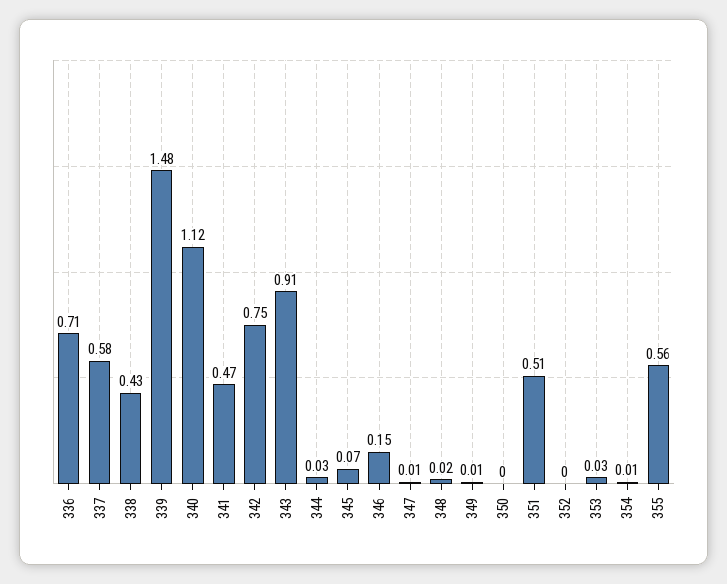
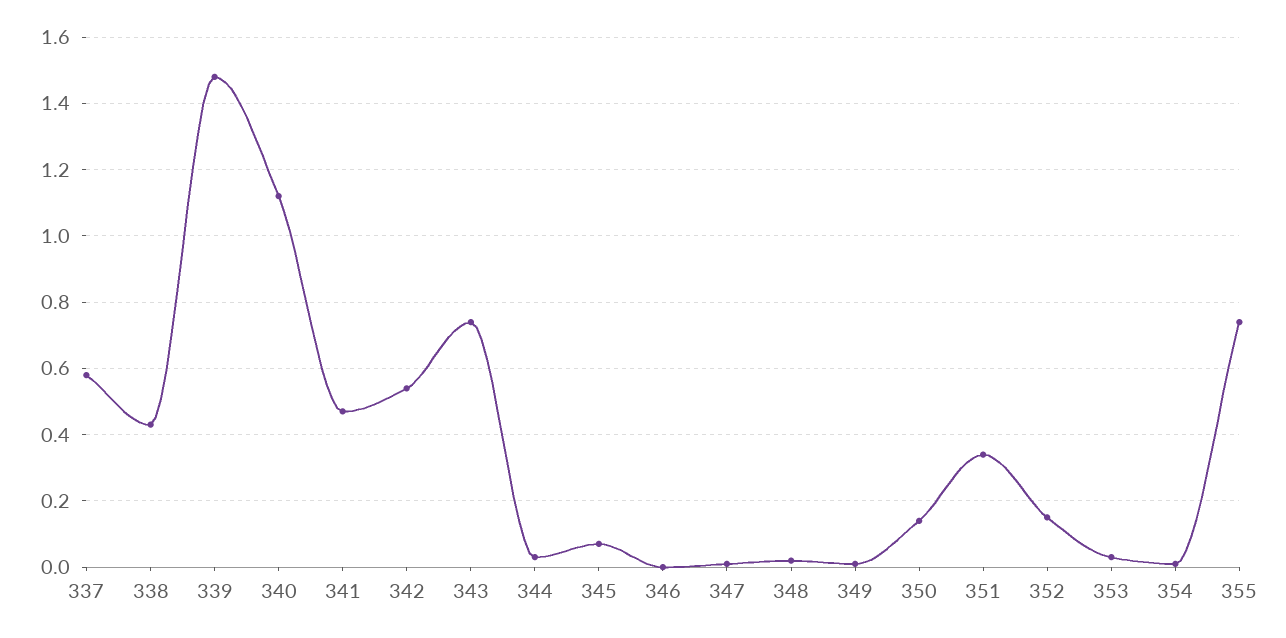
  {
-   "336": 0.71,
    "337": 0.58,
    "338": 0.43,
    "339": 1.48,
    "340": 1.12,
    "341": 0.47,
-   "342": 0.75,
+   "342": 0.55,
-   "343": 0.91,
+   "343": 0.75,
    "344": 0.03,
    "345": 0.07,
-   "346": 0.15,
+   "346": 0,
    "347": 0.01,
    "348": 0.02,
    "349": 0.01,
-   "350": 0,
+   "350": 0.15,
-   "351": 0.51,
+   "351": 0.35,
-   "352": 0,
+   "352": 0.15,
    "353": 0.03,
    "354": 0.01,
-   "355": 0.56
+   "355": 0.75
  }

